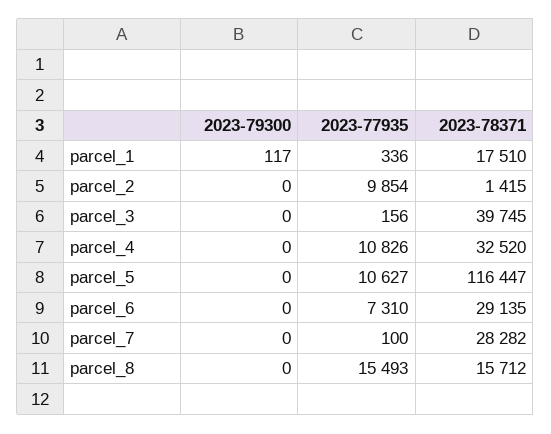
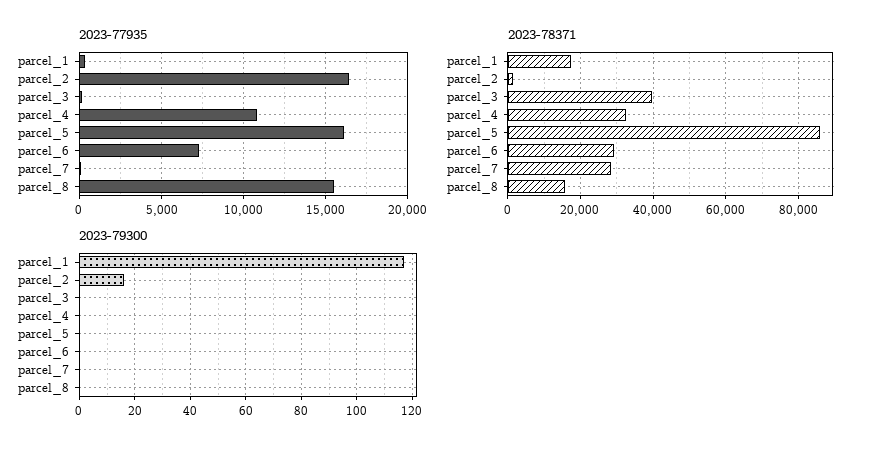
  {
    "2023-79300": {
      "parcel_1": 117,
-     "parcel_2": 0,
+     "parcel_2": 15,
      "parcel_3": 0,
      "parcel_4": 0,
      "parcel_5": 0,
      "parcel_6": 0,
      "parcel_7": 0,
      "parcel_8": 0
    },
    "2023-77935": {
      "parcel_1": 336,
-     "parcel_2": 9854,
+     "parcel_2": 16500,
      "parcel_3": 156,
      "parcel_4": 10826,
-     "parcel_5": 10627,
+     "parcel_5": 16000,
      "parcel_6": 7310,
      "parcel_7": 100,
      "parcel_8": 15493
    },
    "2023-78371": {
      "parcel_1": 17510,
      "parcel_2": 1415,
      "parcel_3": 39745,
      "parcel_4": 32520,
-     "parcel_5": 116447,
+     "parcel_5": 86000,
      "parcel_6": 29135,
      "parcel_7": 28282,
      "parcel_8": 15712
    }
  }

